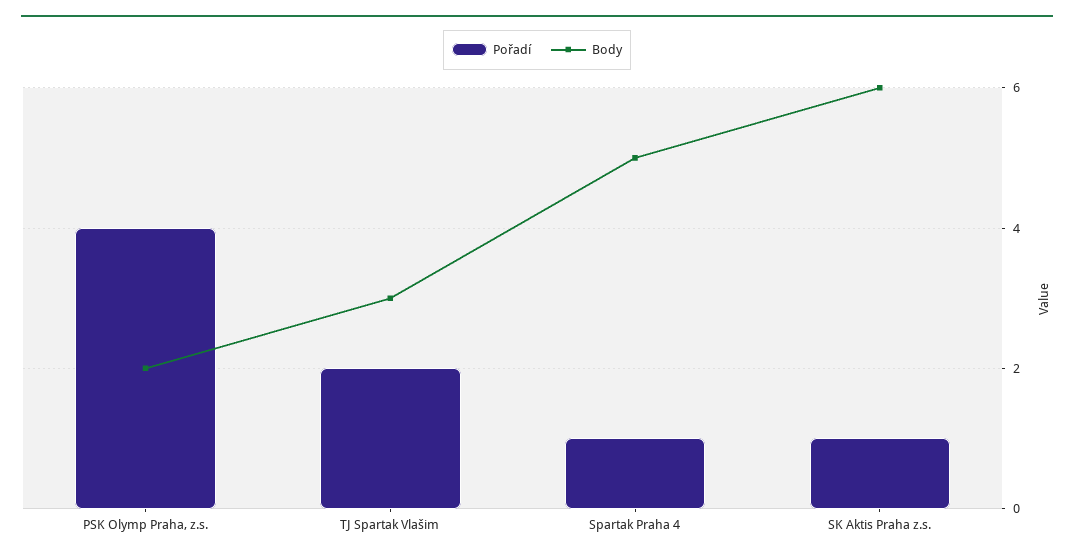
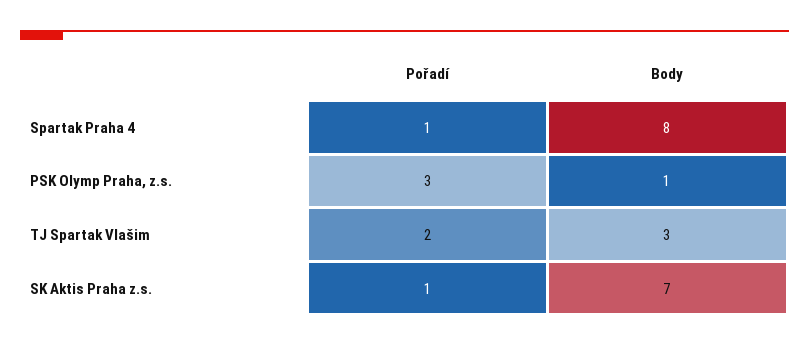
  {
    "Pořadí": {
-     "PSK Olymp Praha, z.s.": 4,
+     "PSK Olymp Praha, z.s.": 3,
      "TJ Spartak Vlašim": 2,
      "Spartak Praha 4": 1,
      "SK Aktis Praha z.s.": 1
    },
    "Body": {
-     "PSK Olymp Praha, z.s.": 2,
+     "PSK Olymp Praha, z.s.": 1,
      "TJ Spartak Vlašim": 3,
-     "Spartak Praha 4": 5,
+     "Spartak Praha 4": 8,
-     "SK Aktis Praha z.s.": 6
+     "SK Aktis Praha z.s.": 7
    }
  }

